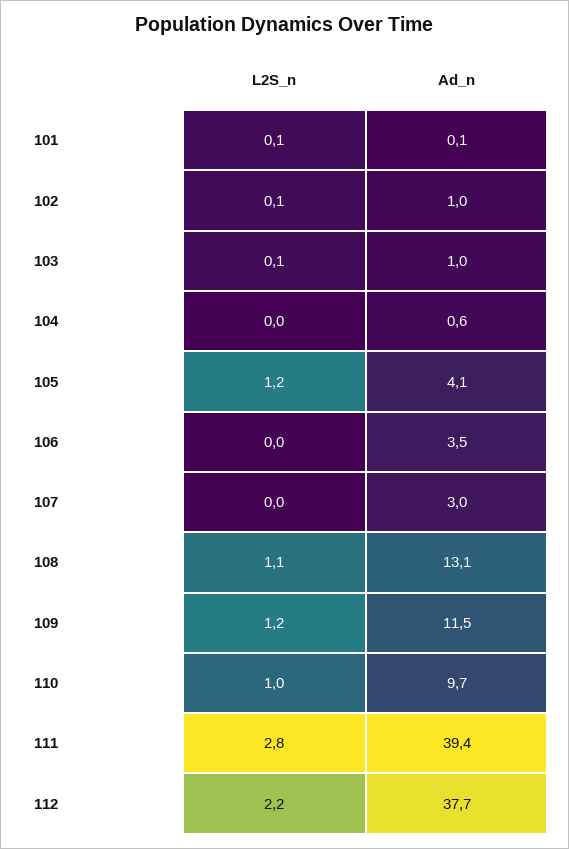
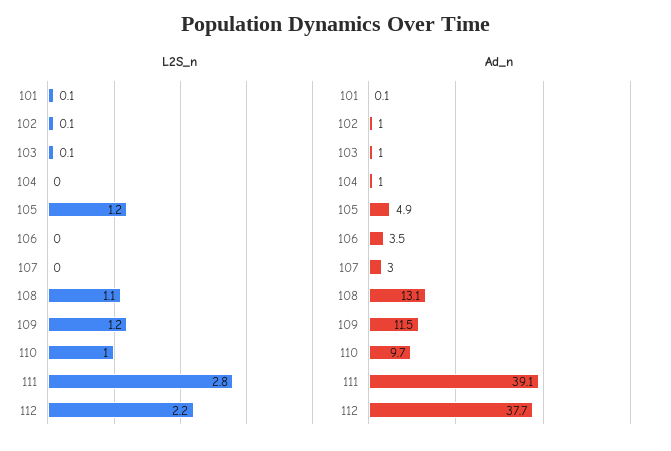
  {
    "L2S_n": {
      "101": 0.1,
      "102": 0.1,
      "103": 0.1,
      "104": 0,
      "105": 1.2,
      "106": 0,
      "107": 0,
      "108": 1.1,
      "109": 1.2,
      "110": 1,
      "111": 2.8,
      "112": 2.2
    },
    "Ad_n": {
      "101": 0.1,
      "102": 1,
      "103": 1,
-     "104": 0.6,
+     "104": 1,
-     "105": 4.1,
+     "105": 4.9,
      "106": 3.5,
      "107": 3,
      "108": 13.1,
      "109": 11.5,
      "110": 9.7,
-     "111": 39.4,
+     "111": 39.1,
      "112": 37.7
    }
  }

